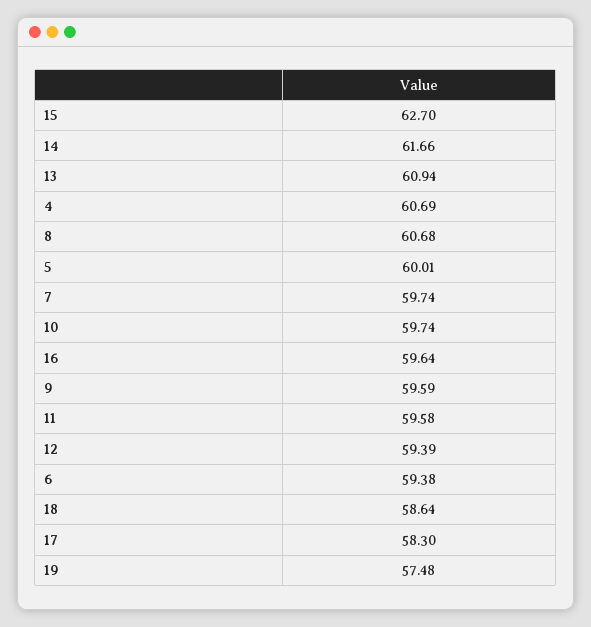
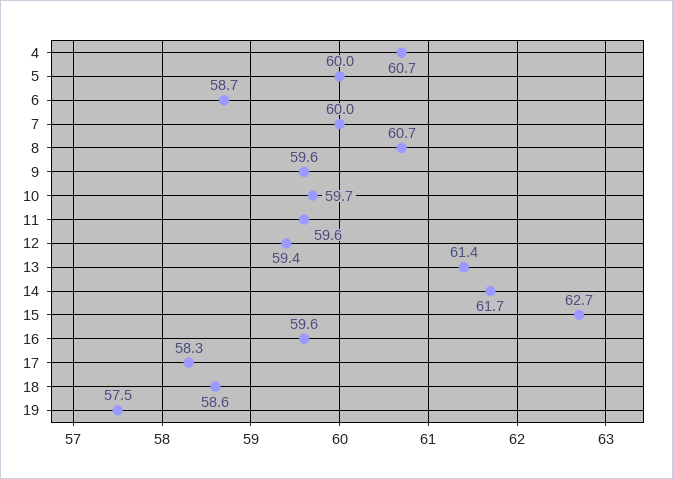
  {
    "15": 62.7,
    "14": 61.66,
-   "13": 60.94,
+   "13": 61.4,
    "4": 60.69,
    "8": 60.68,
    "5": 60.01,
-   "7": 59.74,
+   "7": 60,
    "10": 59.74,
    "16": 59.64,
    "9": 59.59,
    "11": 59.58,
    "12": 59.39,
-   "6": 59.38,
+   "6": 58.7,
    "18": 58.64,
    "17": 58.3,
    "19": 57.48
  }

